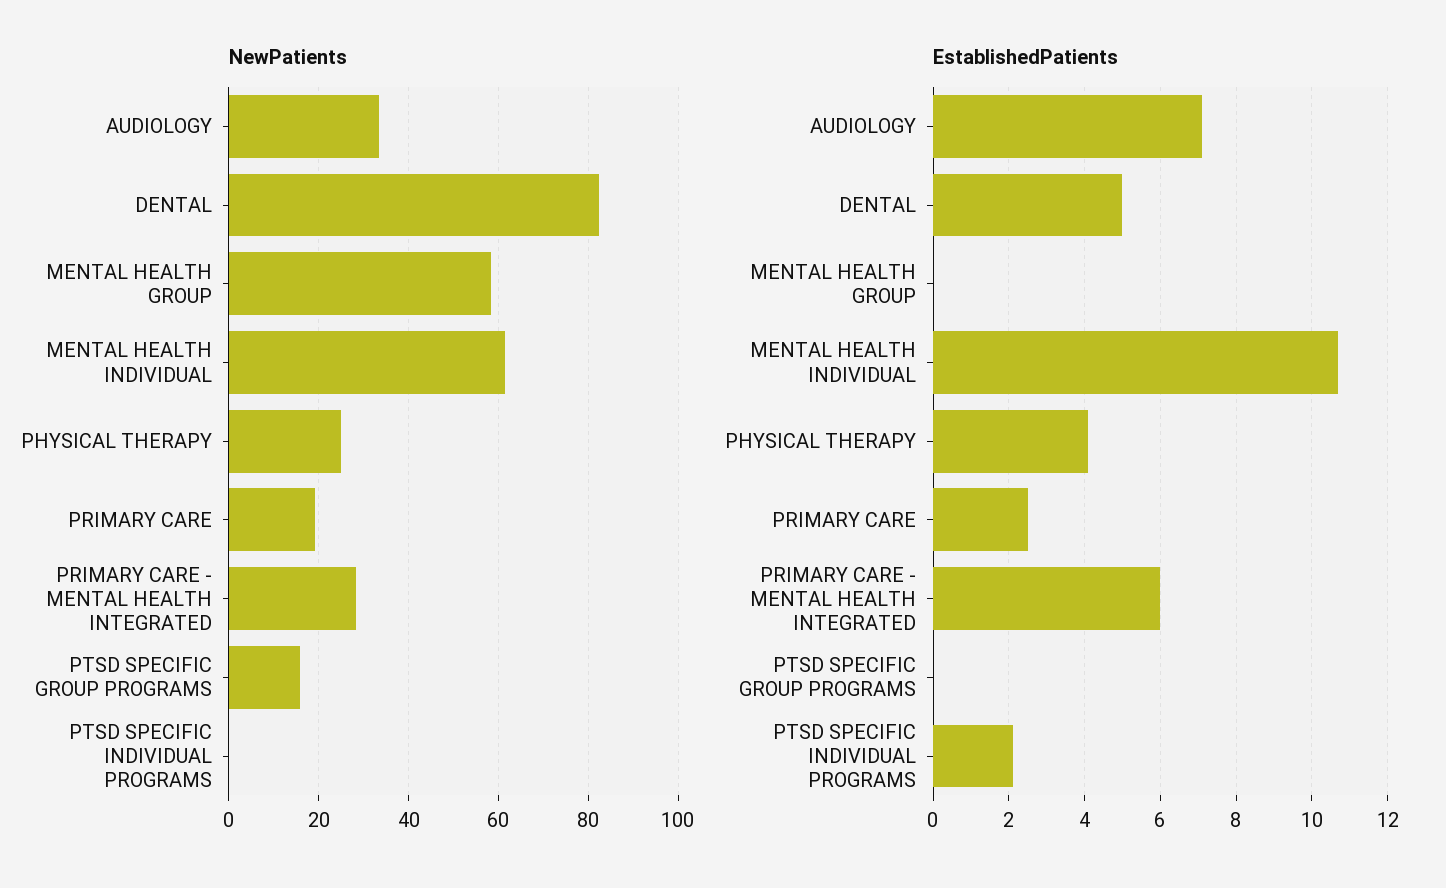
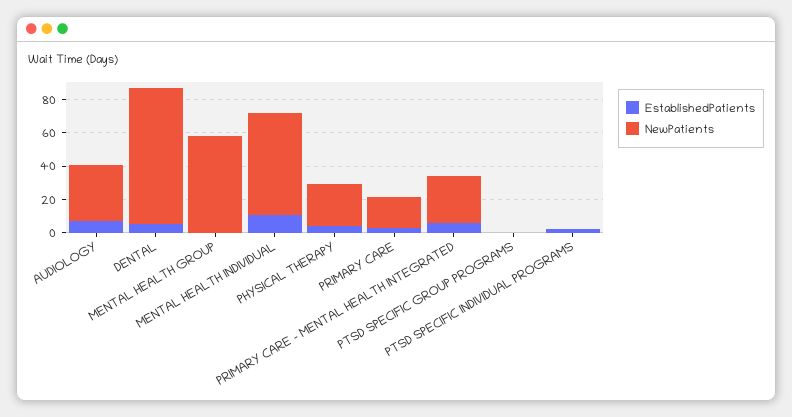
  {
    "NewPatients": {
      "AUDIOLOGY": 34,
      "DENTAL": 82,
      "MENTAL HEALTH GROUP": 58,
      "MENTAL HEALTH INDIVIDUAL": 62,
      "PHYSICAL THERAPY": 24,
      "PRIMARY CARE": 20,
      "PRIMARY CARE - MENTAL HEALTH INTEGRATED": 28,
-     "PTSD SPECIFIC GROUP PROGRAMS": 16,
+     "PTSD SPECIFIC GROUP PROGRAMS": 0,
      "PTSD SPECIFIC INDIVIDUAL PROGRAMS": 0
    },
    "EstablishedPatients": {
      "AUDIOLOGY": 7,
      "DENTAL": 5,
      "MENTAL HEALTH GROUP": 0,
      "MENTAL HEALTH INDIVIDUAL": 10.5,
      "PHYSICAL THERAPY": 4,
      "PRIMARY CARE": 2.5,
      "PRIMARY CARE - MENTAL HEALTH INTEGRATED": 6,
      "PTSD SPECIFIC GROUP PROGRAMS": 0,
      "PTSD SPECIFIC INDIVIDUAL PROGRAMS": 2
    }
  }

